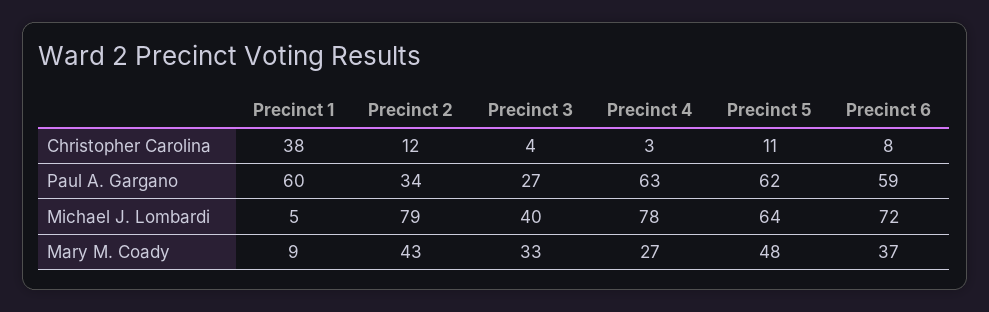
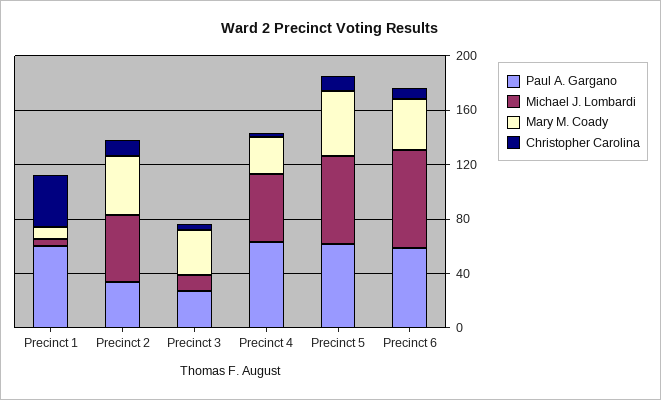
  {
    "Christopher Carolina": {
      "Precinct 1": 38,
      "Precinct 2": 12,
      "Precinct 3": 4,
      "Precinct 4": 3,
      "Precinct 5": 11,
      "Precinct 6": 8
    },
    "Paul A. Gargano": {
      "Precinct 1": 60,
      "Precinct 2": 34,
      "Precinct 3": 27,
      "Precinct 4": 63,
      "Precinct 5": 62,
      "Precinct 6": 59
    },
    "Michael J. Lombardi": {
      "Precinct 1": 5,
-     "Precinct 2": 79,
+     "Precinct 2": 50,
-     "Precinct 3": 40,
+     "Precinct 3": 10,
-     "Precinct 4": 78,
+     "Precinct 4": 50,
      "Precinct 5": 64,
      "Precinct 6": 72
    },
    "Mary M. Coady": {
      "Precinct 1": 9,
      "Precinct 2": 43,
      "Precinct 3": 33,
      "Precinct 4": 27,
      "Precinct 5": 48,
      "Precinct 6": 37
    }
  }

